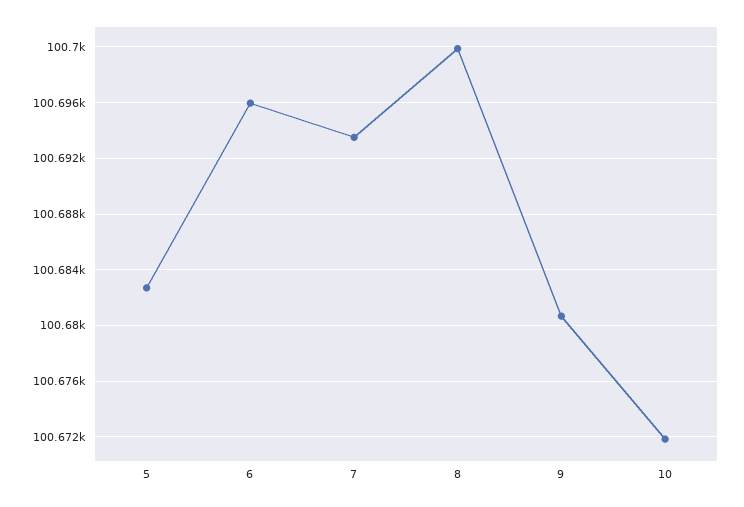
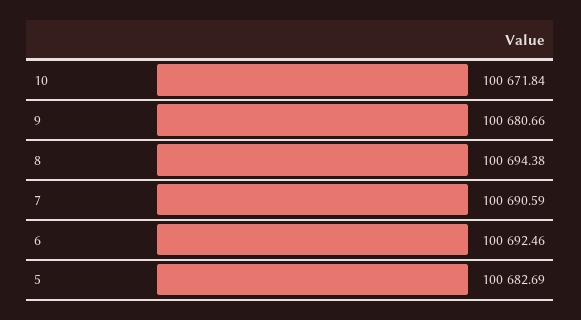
  {
    "5": 100682.69,
-   "6": 100696,
+   "6": 100692.46,
-   "7": 100693.5,
+   "7": 100690.59,
-   "8": 100700,
+   "8": 100694.38,
    "9": 100680.66,
    "10": 100671.84
  }

